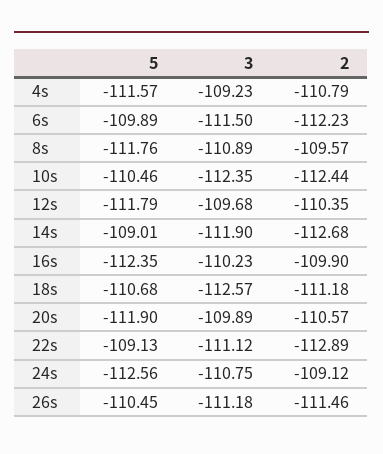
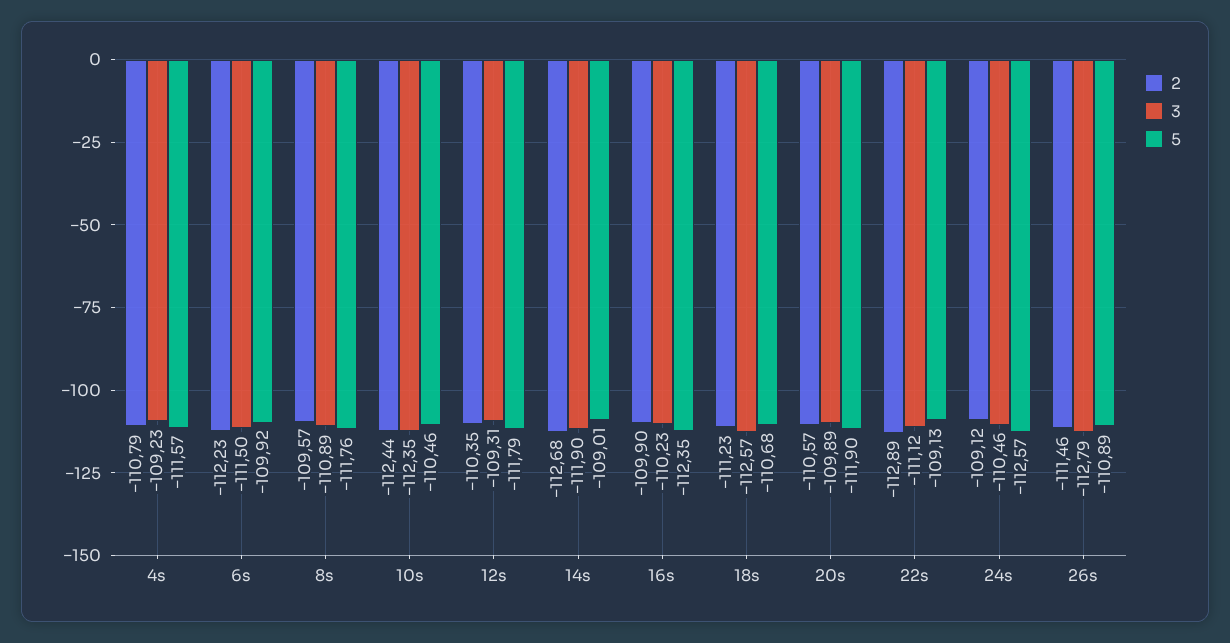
  {
    "5": {
      "4s": -111.57,
-     "6s": -109.89,
+     "6s": -109.92,
      "8s": -111.76,
      "10s": -110.46,
      "12s": -111.79,
      "14s": -109.01,
      "16s": -112.35,
      "18s": -110.68,
      "20s": -111.9,
      "22s": -109.13,
-     "24s": -112.56,
+     "24s": -112.57,
-     "26s": -110.45
+     "26s": -110.89
    },
    "3": {
      "4s": -109.23,
      "6s": -111.5,
      "8s": -110.89,
      "10s": -112.35,
-     "12s": -109.68,
+     "12s": -109.31,
      "14s": -111.9,
      "16s": -110.23,
      "18s": -112.57,
      "20s": -109.89,
      "22s": -111.12,
-     "24s": -110.75,
+     "24s": -110.46,
-     "26s": -111.18
+     "26s": -112.79
    },
    "2": {
      "4s": -110.79,
      "6s": -112.23,
      "8s": -109.57,
      "10s": -112.44,
      "12s": -110.35,
      "14s": -112.68,
      "16s": -109.9,
-     "18s": -111.18,
+     "18s": -111.23,
      "20s": -110.57,
      "22s": -112.89,
      "24s": -109.12,
      "26s": -111.46
    }
  }

